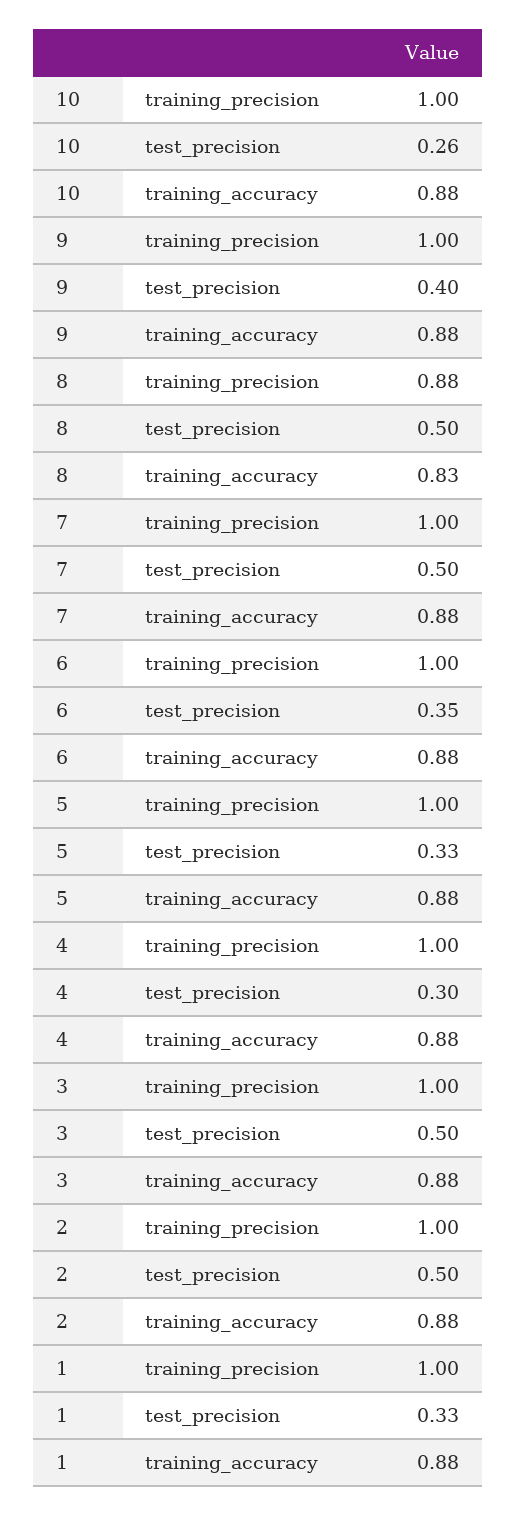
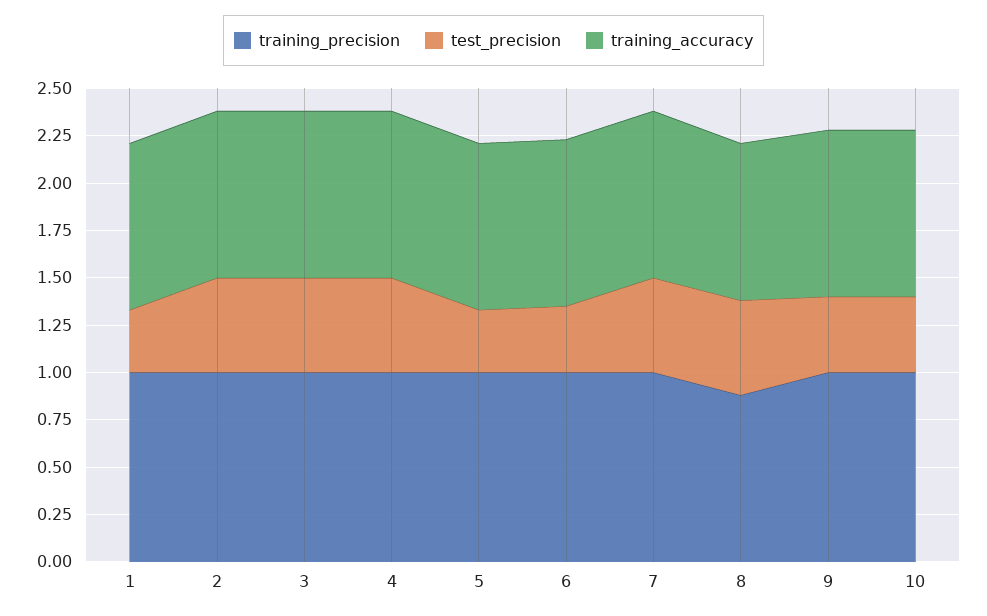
  {
    "training_precision": {
      "10": 1,
      "9": 1,
      "8": 0.88,
      "7": 1,
      "6": 1,
      "5": 1,
      "4": 1,
      "3": 1,
      "2": 1,
      "1": 1
    },
    "test_precision": {
-     "10": 0.26,
+     "10": 0.4,
      "9": 0.4,
      "8": 0.5,
      "7": 0.5,
      "6": 0.35,
      "5": 0.33,
-     "4": 0.3,
+     "4": 0.5,
      "3": 0.5,
      "2": 0.5,
      "1": 0.33
    },
    "training_accuracy": {
      "10": 0.88,
      "9": 0.88,
      "8": 0.83,
      "7": 0.88,
      "6": 0.88,
      "5": 0.88,
      "4": 0.88,
      "3": 0.88,
      "2": 0.88,
      "1": 0.88
    }
  }

